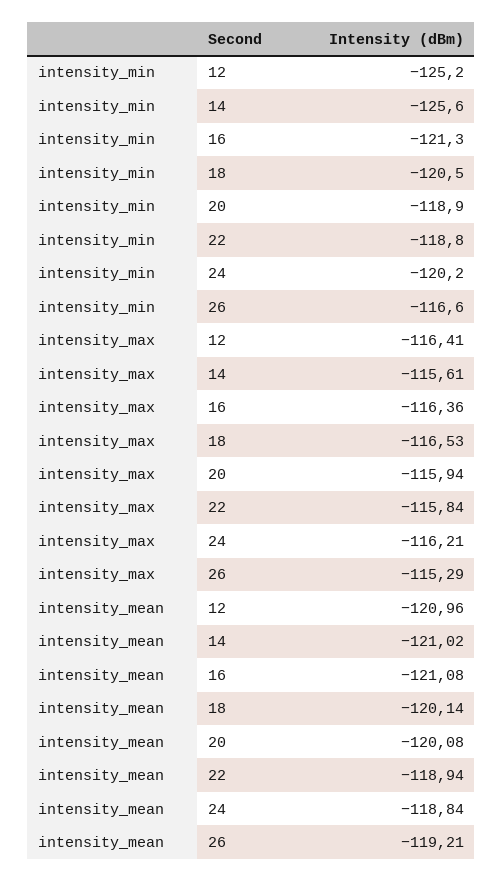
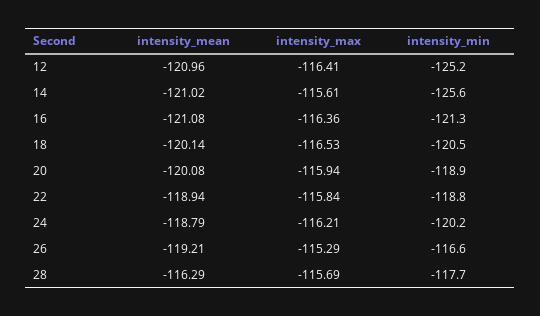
  {
    "intensity_min": {
      "12": -125.2,
      "14": -125.6,
      "16": -121.3,
      "18": -120.5,
      "20": -118.9,
      "22": -118.8,
      "24": -120.2,
-     "26": -116.6
+     "26": -116.6,
+     "28": -117.7
    },
    "intensity_max": {
      "12": -116.41,
      "14": -115.61,
      "16": -116.36,
      "18": -116.53,
      "20": -115.94,
      "22": -115.84,
      "24": -116.21,
-     "26": -115.29
+     "26": -115.29,
+     "28": -115.69
    },
    "intensity_mean": {
      "12": -120.96,
      "14": -121.02,
      "16": -121.08,
      "18": -120.14,
      "20": -120.08,
      "22": -118.94,
-     "24": -118.84,
+     "24": -118.79,
-     "26": -119.21
+     "26": -119.21,
+     "28": -116.29
    }
  }

